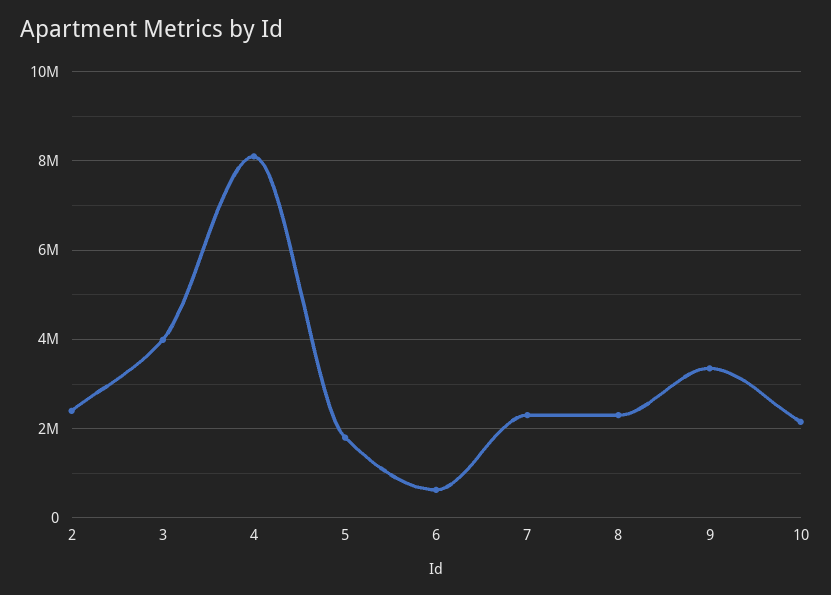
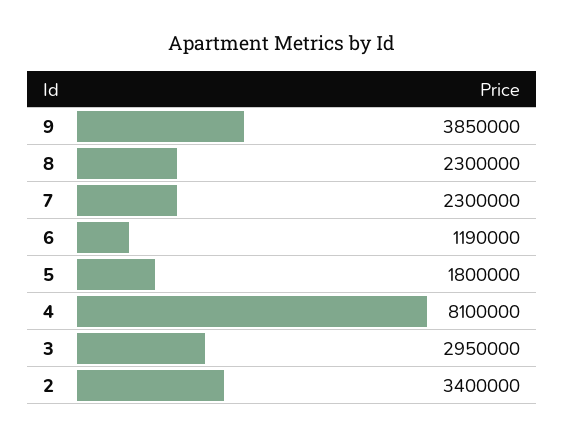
  {
-   "2": 2400000,
+   "2": 3400000,
-   "3": 4000000,
+   "3": 2950000,
    "4": 8100000,
    "5": 1800000,
-   "6": 600000,
+   "6": 1190000,
    "7": 2300000,
    "8": 2300000,
-   "9": 3400000,
+   "9": 3850000
-   "10": 2200000
  }

